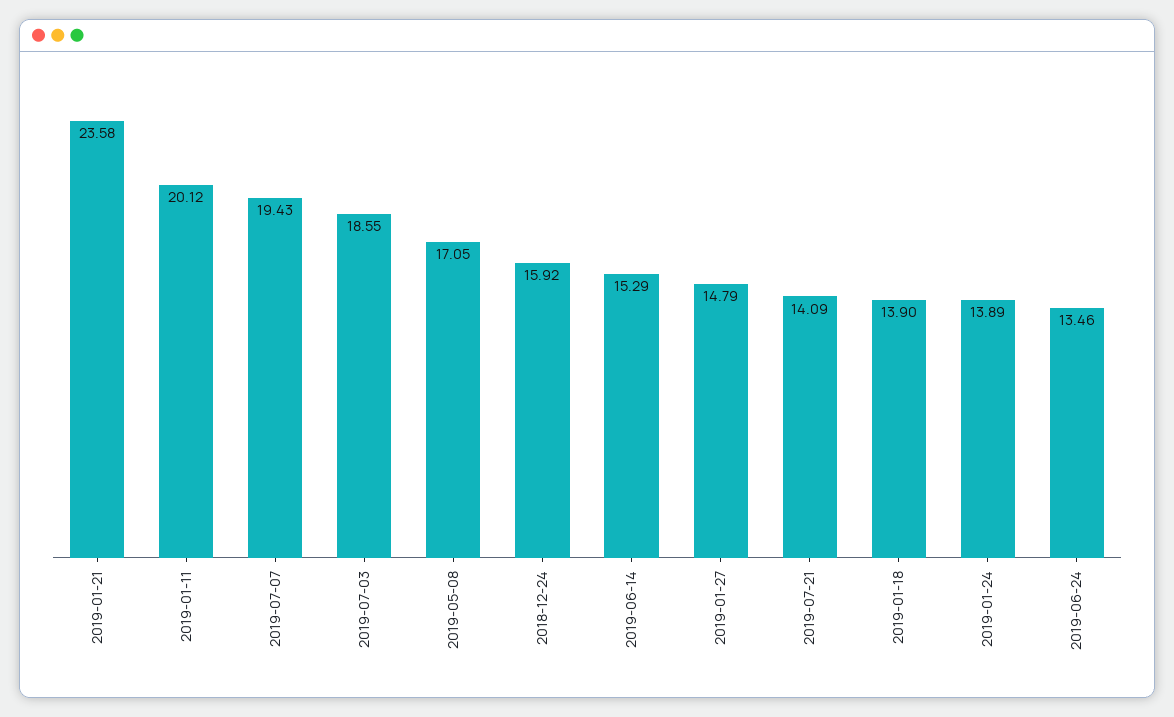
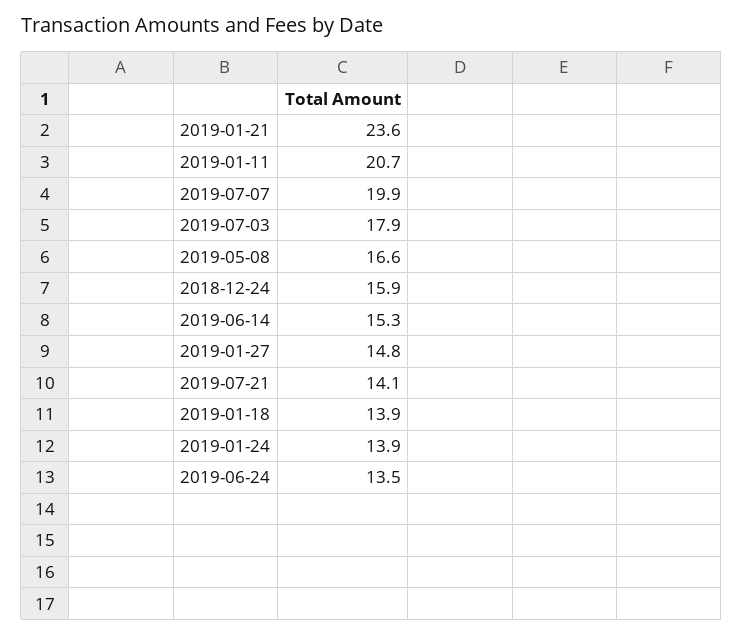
  {
    "2019-01-21": 23.58,
-   "2019-01-11": 20.12,
+   "2019-01-11": 20.7,
-   "2019-07-07": 19.43,
+   "2019-07-07": 19.9,
-   "2019-07-03": 18.55,
+   "2019-07-03": 17.9,
-   "2019-05-08": 17.05,
+   "2019-05-08": 16.6,
    "2018-12-24": 15.92,
    "2019-06-14": 15.29,
    "2019-01-27": 14.79,
    "2019-07-21": 14.09,
    "2019-01-18": 13.9,
    "2019-01-24": 13.89,
    "2019-06-24": 13.46
  }

